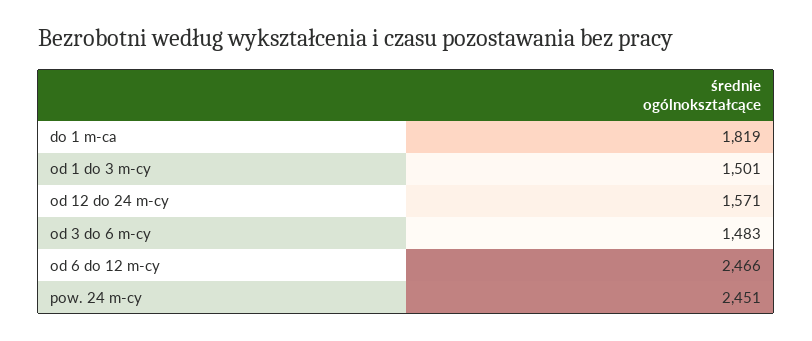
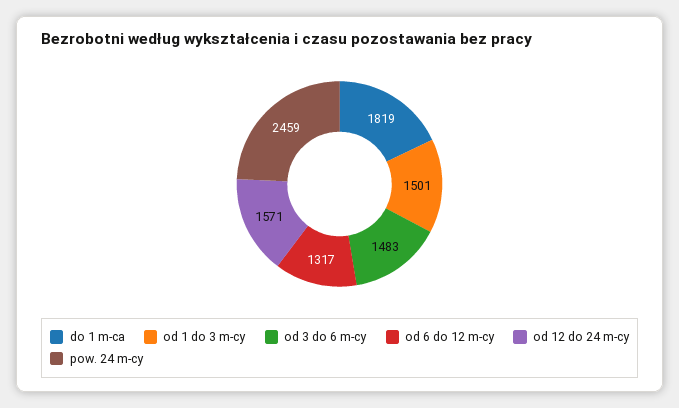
  {
    "do 1 m-ca": 1819,
    "od 1 do 3 m-cy": 1501,
    "od 12 do 24 m-cy": 1571,
    "od 3 do 6 m-cy": 1483,
-   "od 6 do 12 m-cy": 2466,
+   "od 6 do 12 m-cy": 1317,
-   "pow. 24 m-cy": 2451
+   "pow. 24 m-cy": 2459
  }

